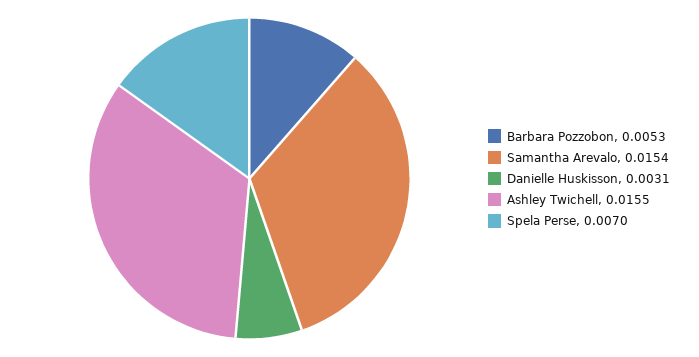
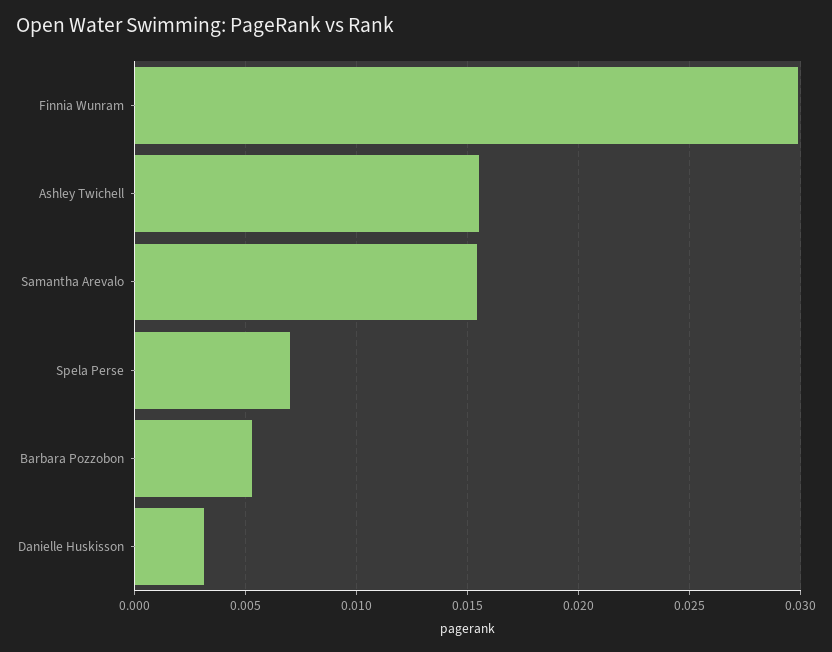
  {
    "Barbara Pozzobon": 0.0053,
    "Samantha Arevalo": 0.0154,
    "Danielle Huskisson": 0.0031,
    "Ashley Twichell": 0.0155,
-   "Spela Perse": 0.007
+   "Spela Perse": 0.007,
+   "Finnia Wunram": 0.03
  }

